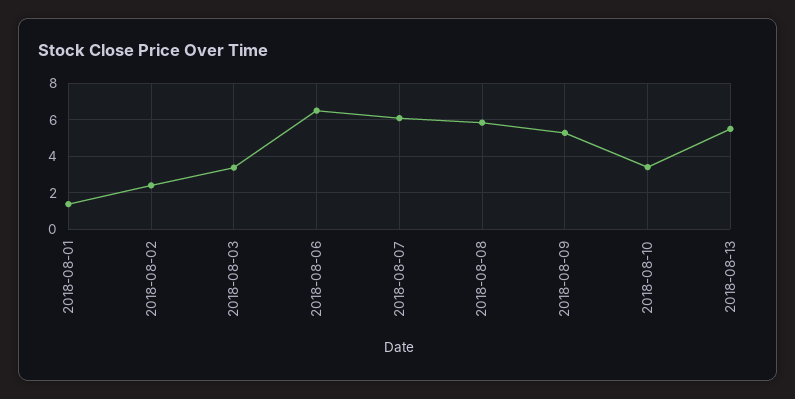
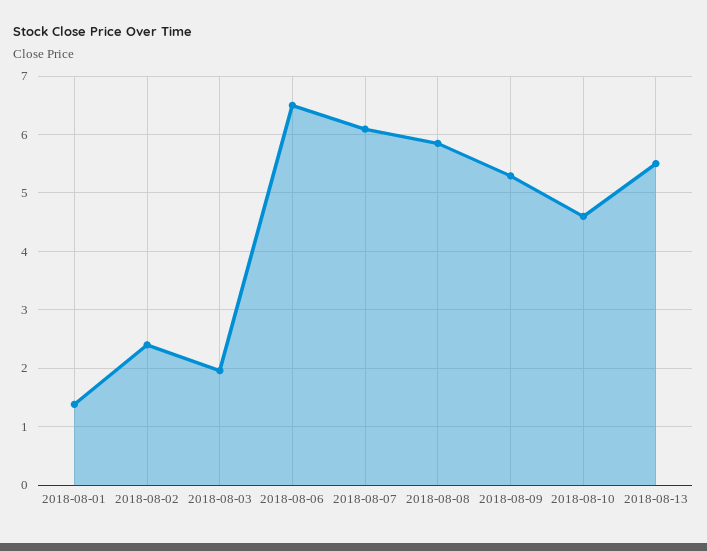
  {
    "2018-08-01": 1.4,
    "2018-08-02": 2.4,
-   "2018-08-03": 3.5,
+   "2018-08-03": 2,
    "2018-08-06": 6.6,
    "2018-08-07": 6,
    "2018-08-08": 5.8,
    "2018-08-09": 5.2,
-   "2018-08-10": 3.5,
+   "2018-08-10": 4.6,
    "2018-08-13": 5.6
  }

